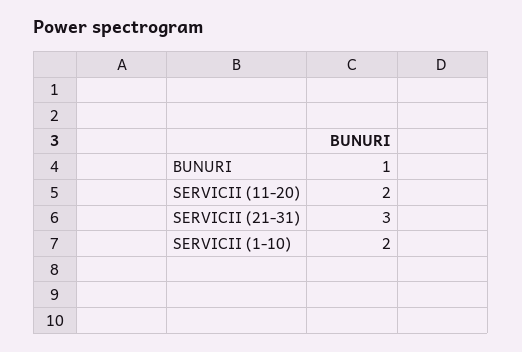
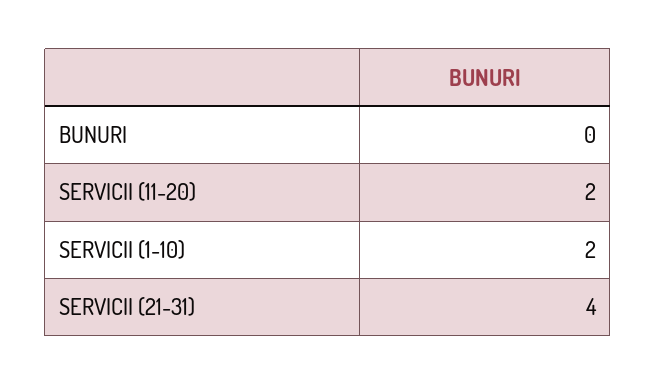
  {
-   "BUNURI": 1,
+   "BUNURI": 0,
    "SERVICII (11-20)": 2,
-   "SERVICII (21-31)": 3,
+   "SERVICII (21-31)": 4,
    "SERVICII (1-10)": 2
  }

